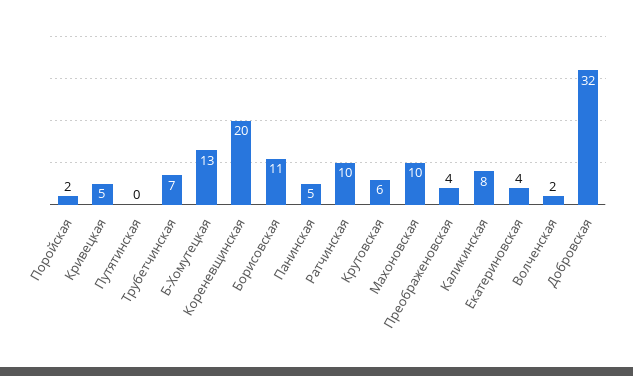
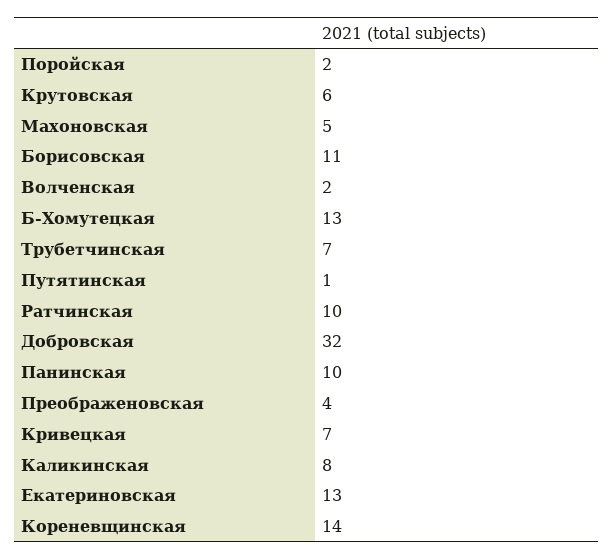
  {
    "Поройская": 2,
-   "Кривецкая": 5,
+   "Кривецкая": 7,
-   "Путятинская": 0,
+   "Путятинская": 1,
    "Трубетчинская": 7,
    "Б-Хомутецкая": 13,
-   "Кореневщинская": 20,
+   "Кореневщинская": 14,
    "Борисовская": 11,
-   "Панинская": 5,
+   "Панинская": 10,
    "Ратчинская": 10,
    "Крутовская": 6,
-   "Махоновская": 10,
+   "Махоновская": 5,
    "Преображеновская": 4,
    "Каликинская": 8,
-   "Екатериновская": 4,
+   "Екатериновская": 13,
    "Волченская": 2,
    "Добровская": 32
  }

